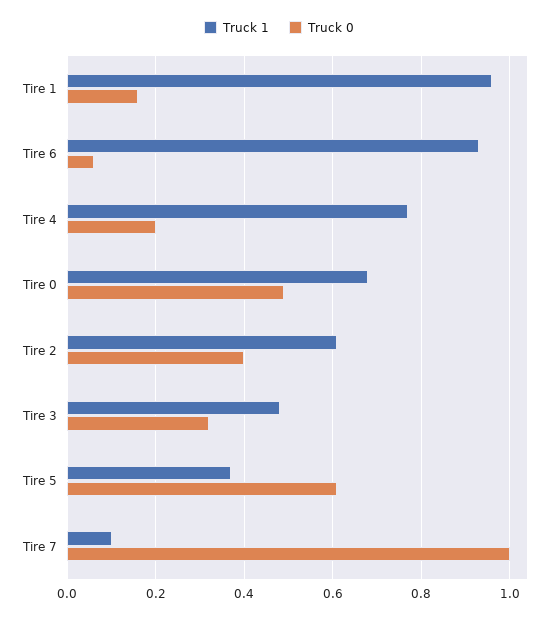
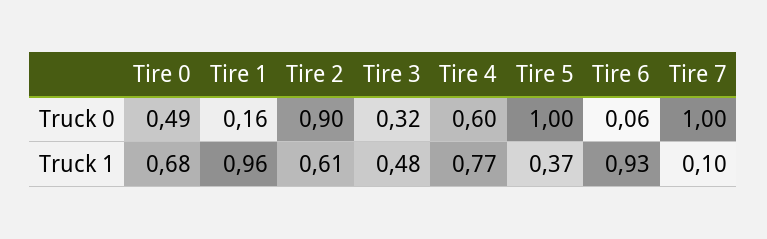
  {
    "Truck 1": {
      "Tire 1": 0.96,
      "Tire 6": 0.93,
      "Tire 4": 0.77,
      "Tire 0": 0.68,
      "Tire 2": 0.61,
      "Tire 3": 0.48,
      "Tire 5": 0.37,
      "Tire 7": 0.1
    },
    "Truck 0": {
      "Tire 1": 0.16,
      "Tire 6": 0.06,
-     "Tire 4": 0.2,
+     "Tire 4": 0.6,
      "Tire 0": 0.49,
-     "Tire 2": 0.4,
+     "Tire 2": 0.9,
      "Tire 3": 0.32,
-     "Tire 5": 0.6,
+     "Tire 5": 1,
      "Tire 7": 1
    }
  }

